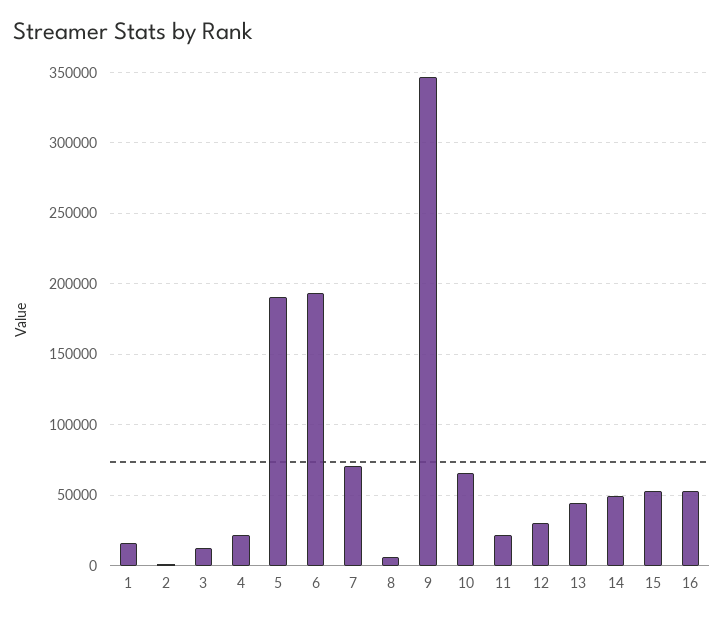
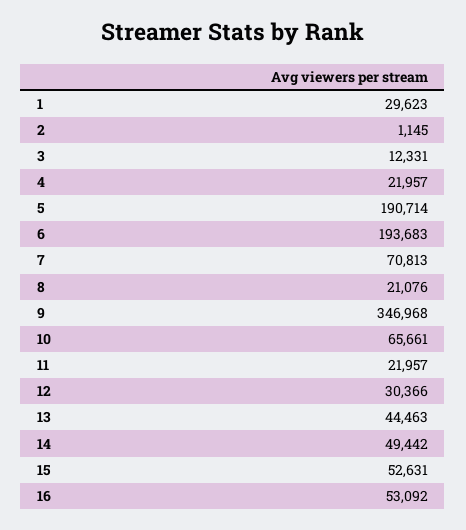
  {
-   "1": 15000,
+   "1": 29623,
    "2": 1145,
    "3": 12331,
    "4": 21957,
    "5": 190714,
    "6": 193683,
    "7": 70813,
-   "8": 5000,
+   "8": 21076,
    "9": 346968,
    "10": 65661,
    "11": 21957,
    "12": 30366,
    "13": 44463,
    "14": 49442,
    "15": 52631,
    "16": 53092
  }

